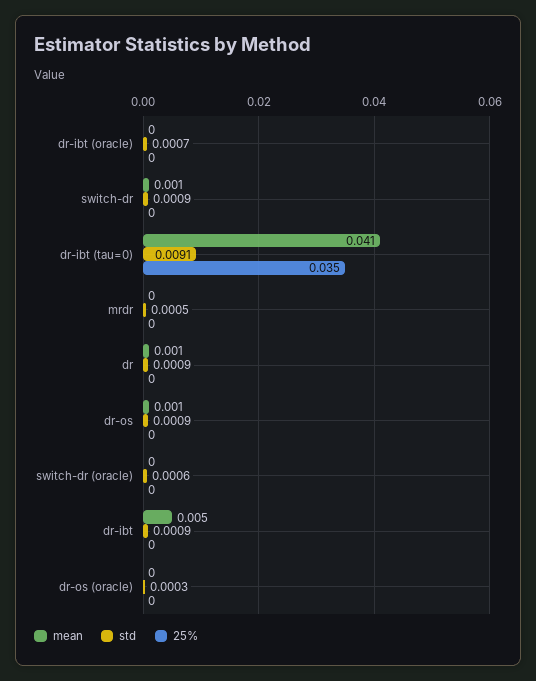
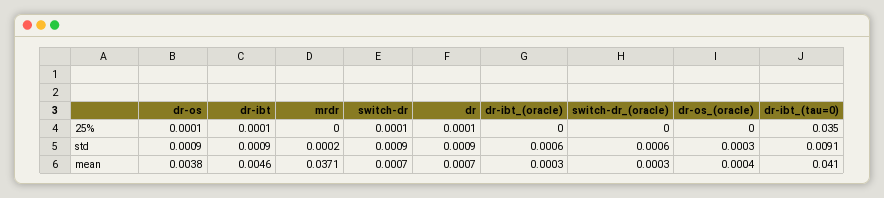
  {
    "mean": {
      "dr-ibt (oracle)": 0.0003,
      "switch-dr": 0.0007,
      "dr-ibt (tau=0)": 0.041,
-     "mrdr": 0,
+     "mrdr": 0.0371,
      "dr": 0.0007,
-     "dr-os": 0.001,
+     "dr-os": 0.0038,
      "switch-dr (oracle)": 0.0003,
      "dr-ibt": 0.0046,
      "dr-os (oracle)": 0.0004
    },
    "std": {
-     "dr-ibt (oracle)": 0.0007,
+     "dr-ibt (oracle)": 0.0006,
      "switch-dr": 0.0009,
      "dr-ibt (tau=0)": 0.0091,
-     "mrdr": 0.0005,
+     "mrdr": 0.0002,
      "dr": 0.0009,
      "dr-os": 0.0009,
      "switch-dr (oracle)": 0.0006,
      "dr-ibt": 0.0009,
      "dr-os (oracle)": 0.0003
    },
    "25%": {
      "dr-ibt (oracle)": 0,
      "switch-dr": 0.0001,
      "dr-ibt (tau=0)": 0.035,
      "mrdr": 0,
      "dr": 0.0001,
      "dr-os": 0.0001,
      "switch-dr (oracle)": 0,
      "dr-ibt": 0.0001,
      "dr-os (oracle)": 0
    }
  }

